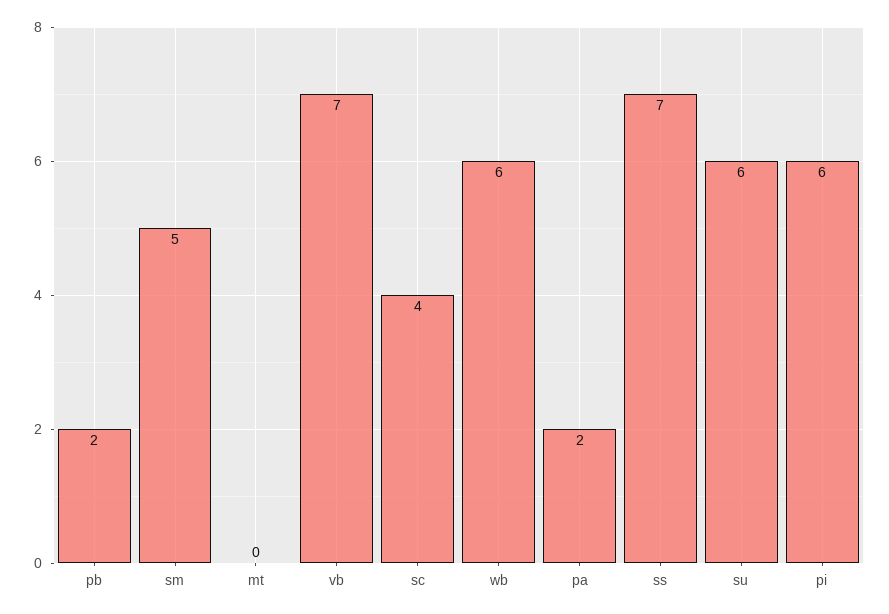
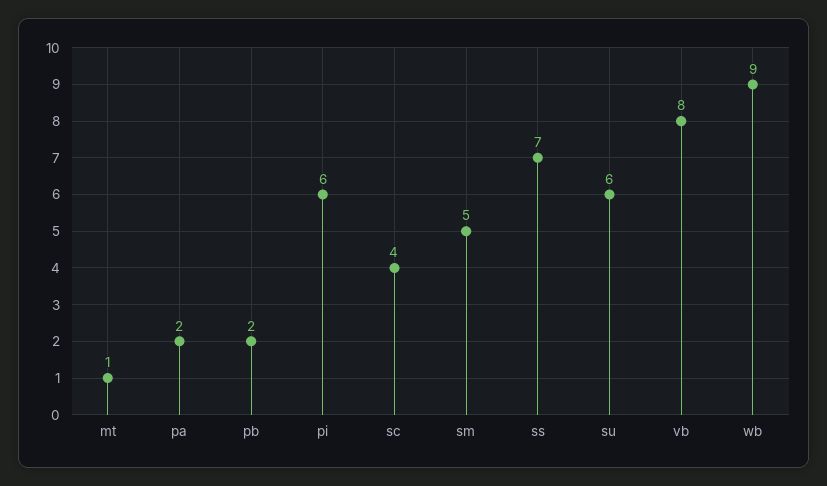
  {
    "pb": 2,
    "sm": 5,
-   "mt": 0,
+   "mt": 1,
-   "vb": 7,
+   "vb": 8,
    "sc": 4,
-   "wb": 6,
+   "wb": 9,
    "pa": 2,
    "ss": 7,
    "su": 6,
    "pi": 6
  }

